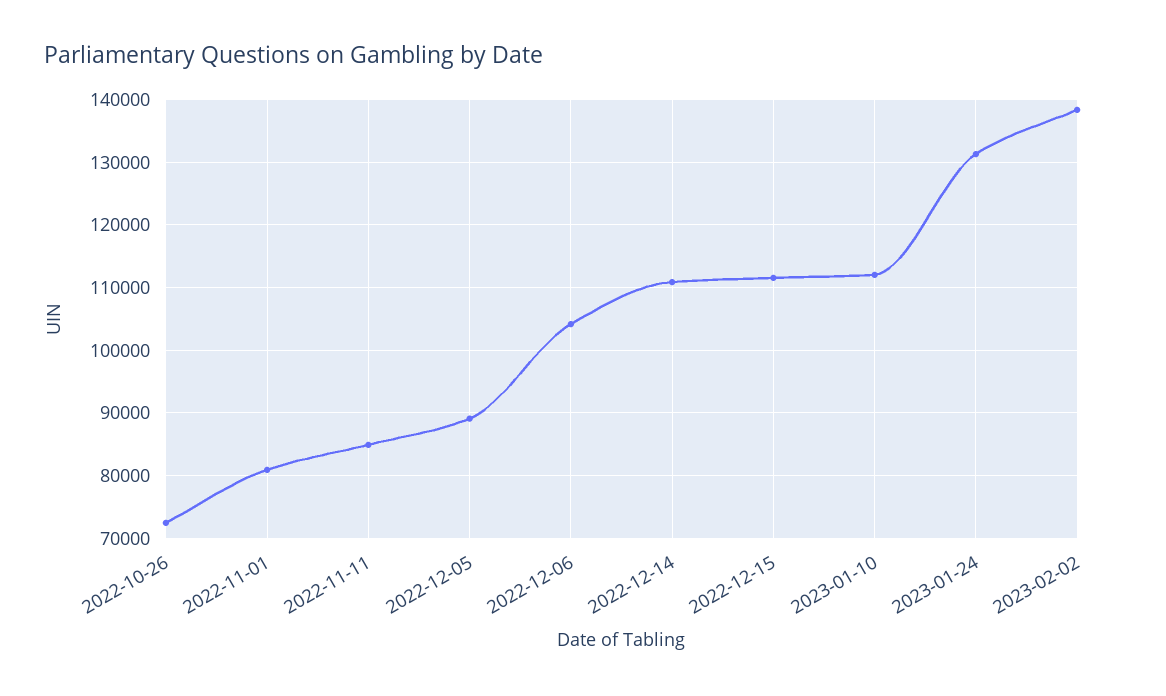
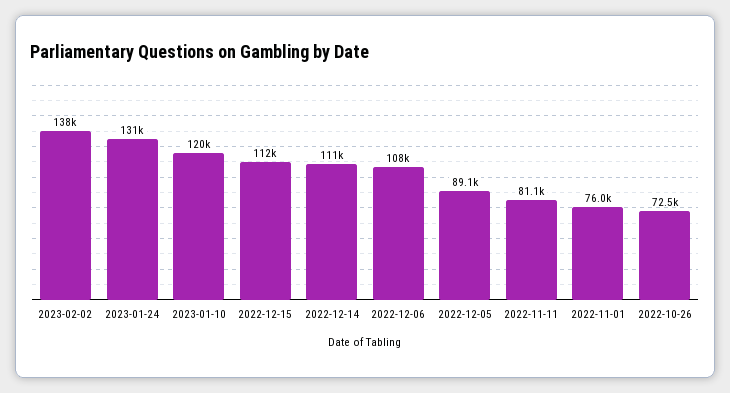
  {
    "2022-10-26": 72500,
-   "2022-11-01": 81000,
+   "2022-11-01": 76000,
-   "2022-11-11": 85000,
+   "2022-11-11": 81100,
    "2022-12-05": 89100,
-   "2022-12-06": 104000,
+   "2022-12-06": 108000,
    "2022-12-14": 111000,
    "2022-12-15": 112000,
-   "2023-01-10": 112000,
+   "2023-01-10": 120000,
    "2023-01-24": 131000,
    "2023-02-02": 138000
  }

